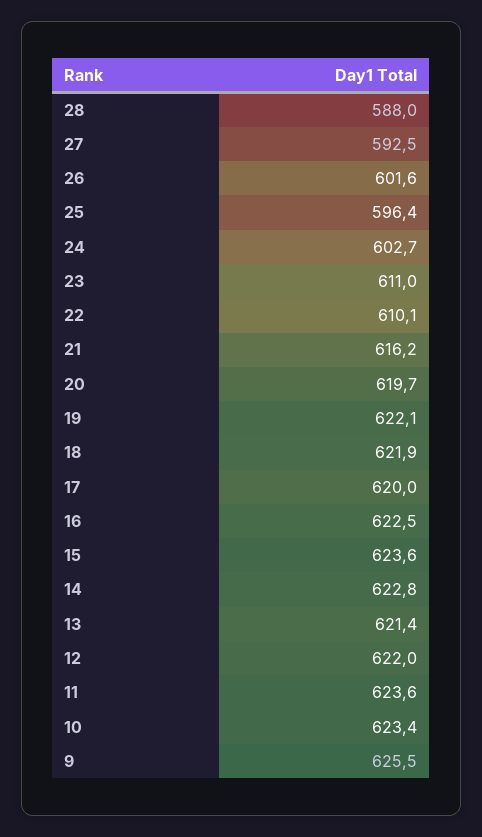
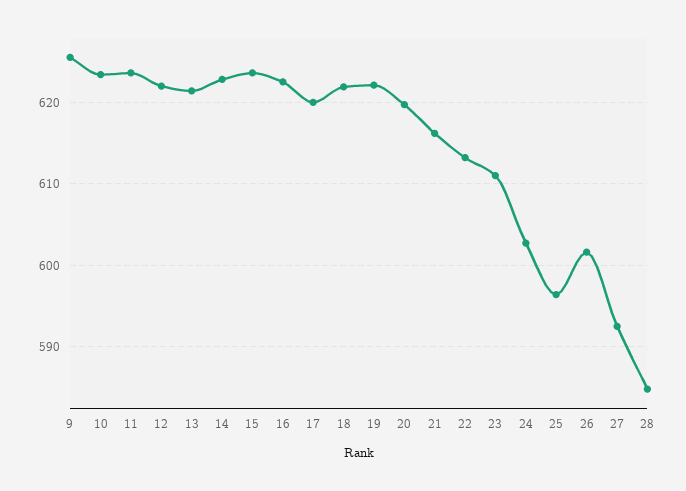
  {
-   "28": 588,
+   "28": 585,
    "27": 592.5,
    "26": 601.6,
    "25": 596.4,
    "24": 602.7,
    "23": 611,
-   "22": 610.1,
+   "22": 613,
    "21": 616.2,
    "20": 619.7,
    "19": 622.1,
    "18": 621.9,
    "17": 620,
    "16": 622.5,
    "15": 623.6,
    "14": 622.8,
    "13": 621.4,
    "12": 622,
    "11": 623.6,
    "10": 623.4,
    "9": 625.5
  }

